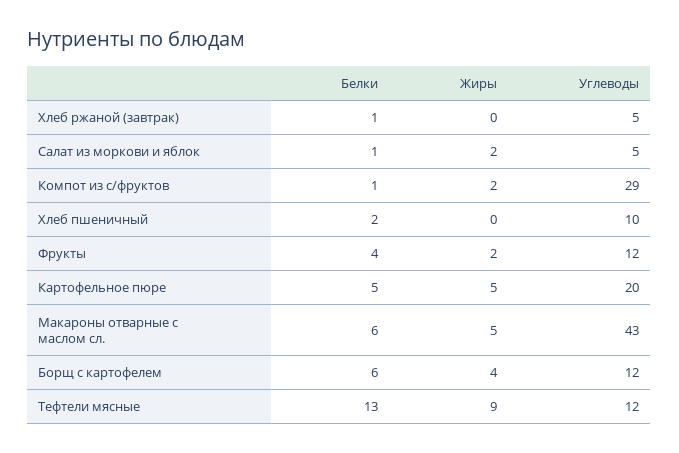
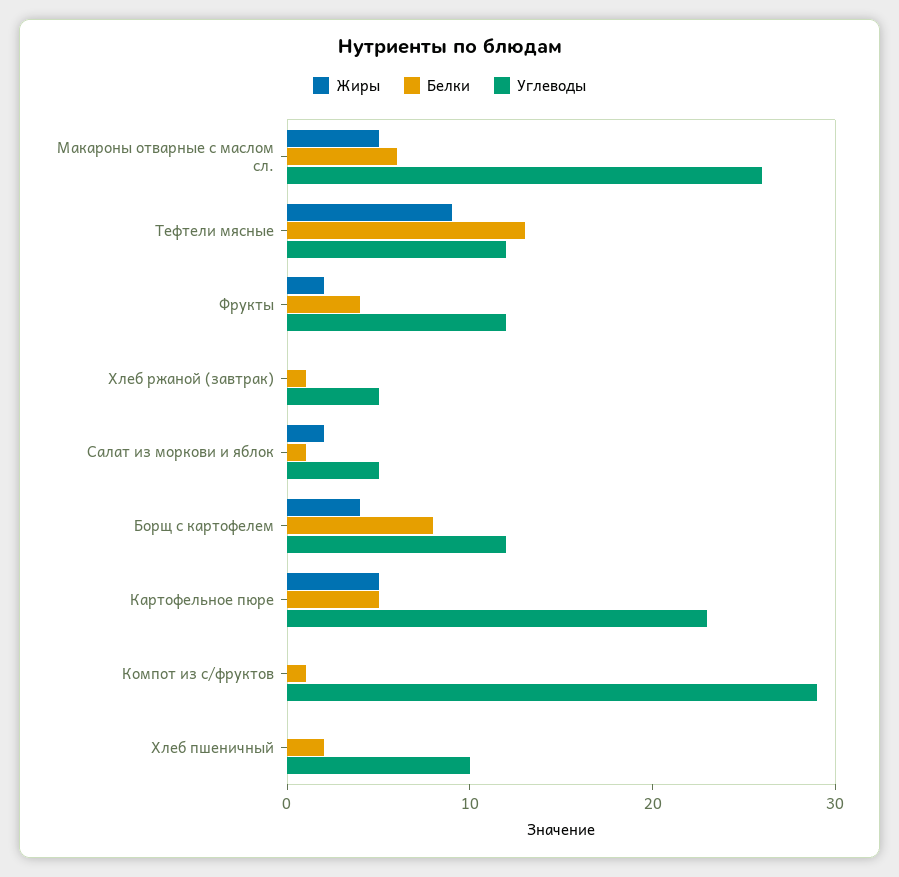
  {
    "Белки": {
      "Хлеб ржаной (завтрак)": 1,
      "Салат из моркови и яблок": 1,
      "Компот из с/фруктов": 1,
      "Хлеб пшеничный": 2,
      "Фрукты": 4,
      "Картофельное пюре": 5,
      "Макароны отварные с маслом сл.": 6,
-     "Борщ с картофелем": 6,
+     "Борщ с картофелем": 8,
      "Тефтели мясные": 13
    },
    "Жиры": {
      "Хлеб ржаной (завтрак)": 0,
      "Салат из моркови и яблок": 2,
-     "Компот из с/фруктов": 2,
+     "Компот из с/фруктов": 0,
      "Хлеб пшеничный": 0,
      "Фрукты": 2,
      "Картофельное пюре": 5,
      "Макароны отварные с маслом сл.": 5,
      "Борщ с картофелем": 4,
      "Тефтели мясные": 9
    },
    "Углеводы": {
      "Хлеб ржаной (завтрак)": 5,
      "Салат из моркови и яблок": 5,
      "Компот из с/фруктов": 29,
      "Хлеб пшеничный": 10,
      "Фрукты": 12,
-     "Картофельное пюре": 20,
+     "Картофельное пюре": 23,
-     "Макароны отварные с маслом сл.": 43,
+     "Макароны отварные с маслом сл.": 26,
      "Борщ с картофелем": 12,
      "Тефтели мясные": 12
    }
  }

